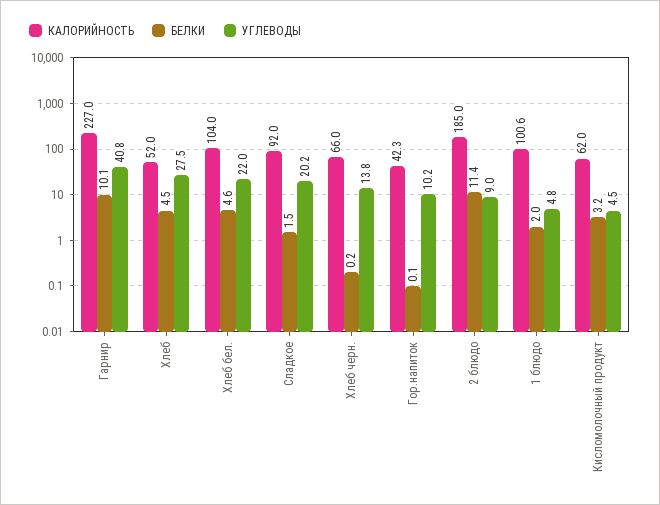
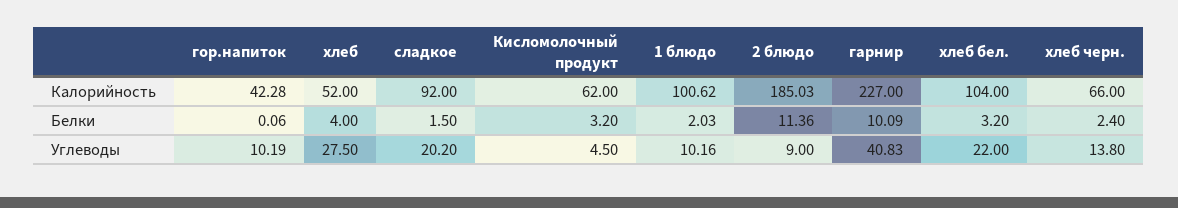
  {
    "КАЛОРИЙНОСТЬ": {
      "Гарнир": 227,
      "Хлеб": 52,
      "Хлеб бел.": 104,
      "Сладкое": 92,
      "Хлеб черн.": 66,
      "Гор.напиток": 42.28,
      "2 блюдо": 185.03,
      "1 блюдо": 100.62,
      "Кисломолочный продукт": 62
    },
    "БЕЛКИ": {
      "Гарнир": 10.09,
-     "Хлеб": 4.5,
+     "Хлеб": 4,
-     "Хлеб бел.": 4.6,
+     "Хлеб бел.": 3.2,
      "Сладкое": 1.5,
-     "Хлеб черн.": 0.2,
+     "Хлеб черн.": 2.4,
      "Гор.напиток": 0.06,
      "2 блюдо": 11.36,
      "1 блюдо": 2.03,
      "Кисломолочный продукт": 3.2
    },
    "УГЛЕВОДЫ": {
      "Гарнир": 40.83,
      "Хлеб": 27.5,
      "Хлеб бел.": 22,
      "Сладкое": 20.2,
      "Хлеб черн.": 13.8,
      "Гор.напиток": 10.19,
      "2 блюдо": 9,
-     "1 блюдо": 4.8,
+     "1 блюдо": 10.16,
      "Кисломолочный продукт": 4.5
    }
  }

